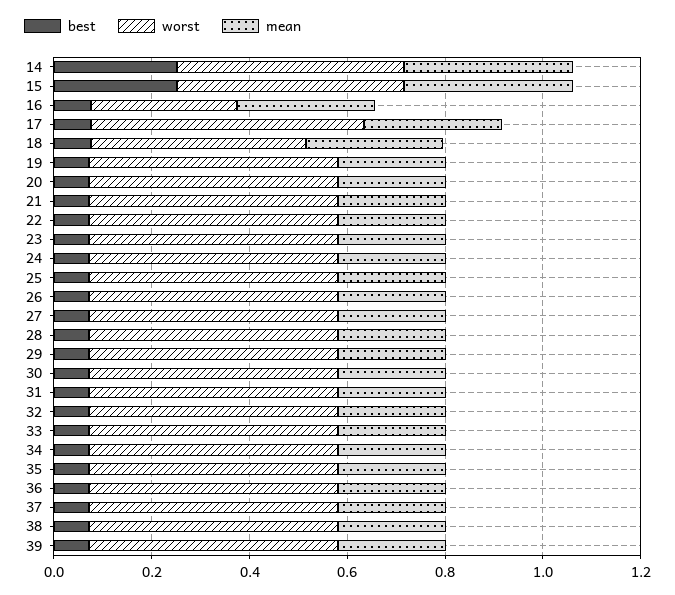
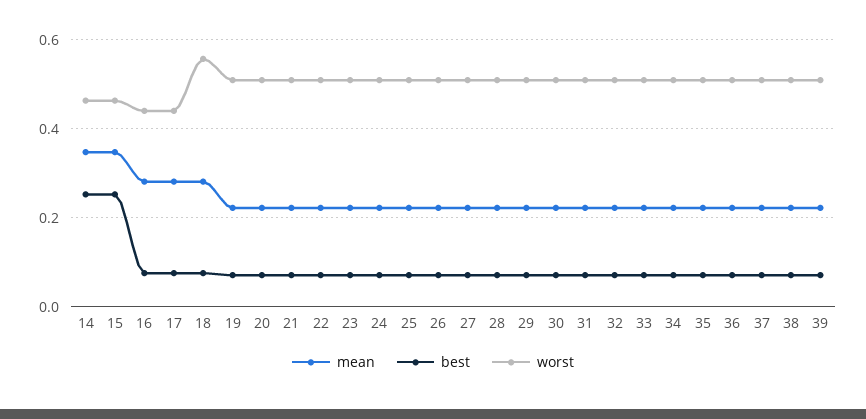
  {
    "best": {
      "14": 0.26,
      "15": 0.26,
      "16": 0.08,
      "17": 0.08,
      "18": 0.08,
      "19": 0.08,
      "20": 0.08,
      "21": 0.08,
      "22": 0.08,
      "23": 0.08,
      "24": 0.08,
      "25": 0.08,
      "26": 0.08,
      "27": 0.08,
      "28": 0.08,
      "29": 0.08,
      "30": 0.08,
      "31": 0.08,
      "32": 0.08,
      "33": 0.08,
      "34": 0.08,
      "35": 0.08,
      "36": 0.08,
      "37": 0.08,
      "38": 0.08,
      "39": 0.08
    },
    "worst": {
      "14": 0.46,
      "15": 0.46,
-     "16": 0.3,
+     "16": 0.44,
-     "17": 0.55,
+     "17": 0.44,
-     "18": 0.45,
+     "18": 0.56,
      "19": 0.5,
      "20": 0.5,
      "21": 0.5,
      "22": 0.5,
      "23": 0.5,
      "24": 0.5,
      "25": 0.5,
      "26": 0.5,
      "27": 0.5,
      "28": 0.5,
      "29": 0.5,
      "30": 0.5,
      "31": 0.5,
      "32": 0.5,
      "33": 0.5,
      "34": 0.5,
      "35": 0.5,
      "36": 0.5,
      "37": 0.5,
      "38": 0.5,
      "39": 0.5
    },
    "mean": {
      "14": 0.34,
      "15": 0.34,
      "16": 0.28,
      "17": 0.28,
      "18": 0.28,
      "19": 0.22,
      "20": 0.22,
      "21": 0.22,
      "22": 0.22,
      "23": 0.22,
      "24": 0.22,
      "25": 0.22,
      "26": 0.22,
      "27": 0.22,
      "28": 0.22,
      "29": 0.22,
      "30": 0.22,
      "31": 0.22,
      "32": 0.22,
      "33": 0.22,
      "34": 0.22,
      "35": 0.22,
      "36": 0.22,
      "37": 0.22,
      "38": 0.22,
      "39": 0.22
    }
  }

